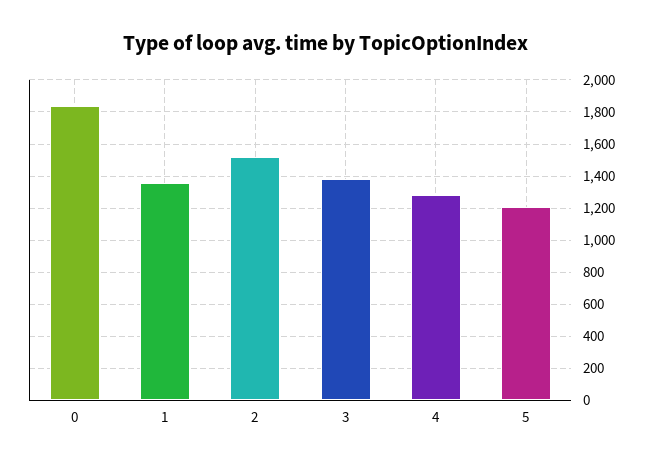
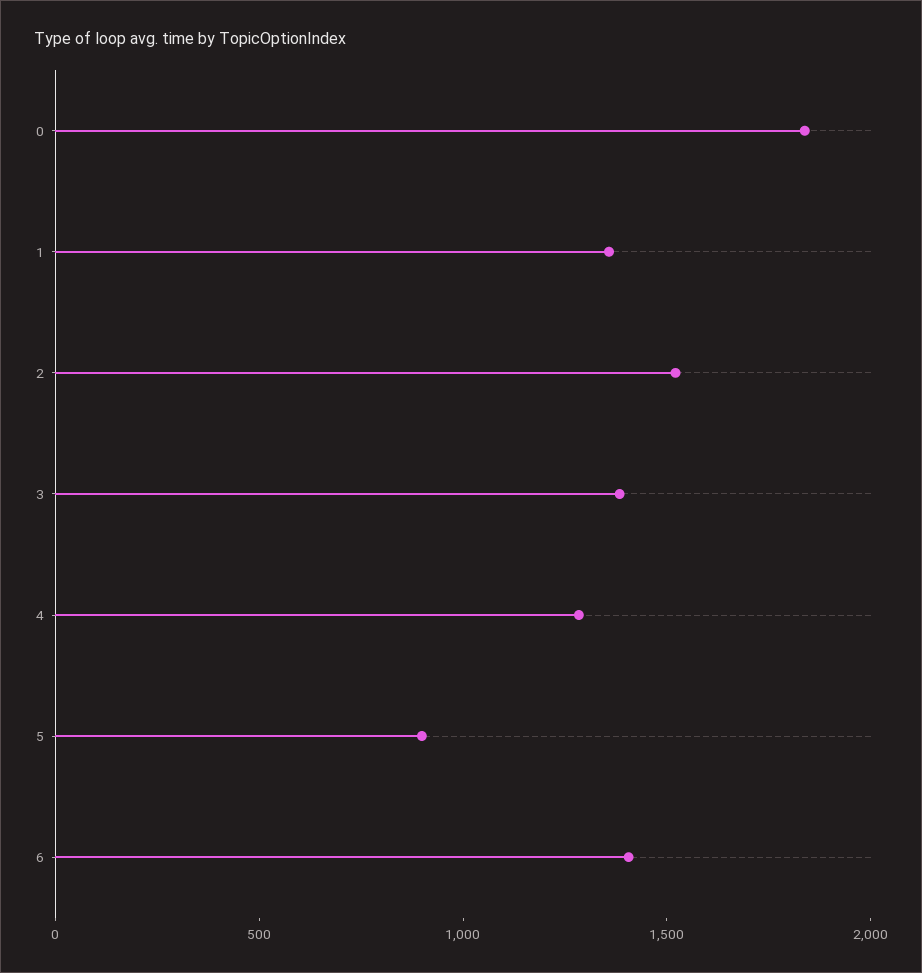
  {
    "0": 1850,
    "1": 1350,
    "2": 1500,
    "3": 1400,
    "4": 1300,
-   "5": 1200
+   "5": 900,
+   "6": 1400
  }

